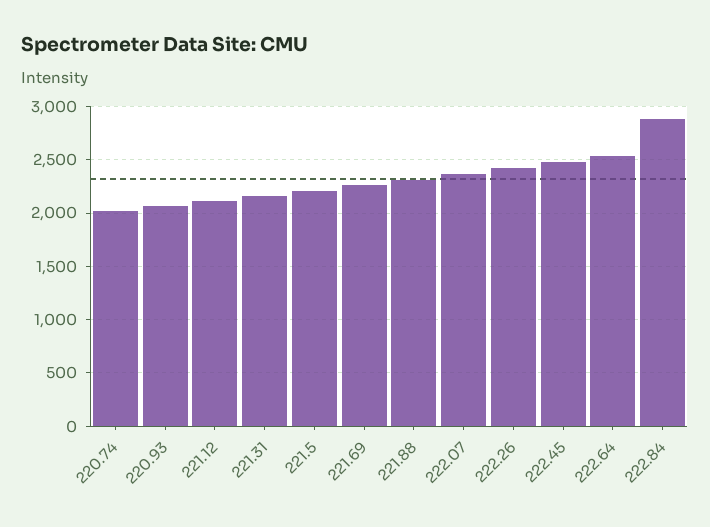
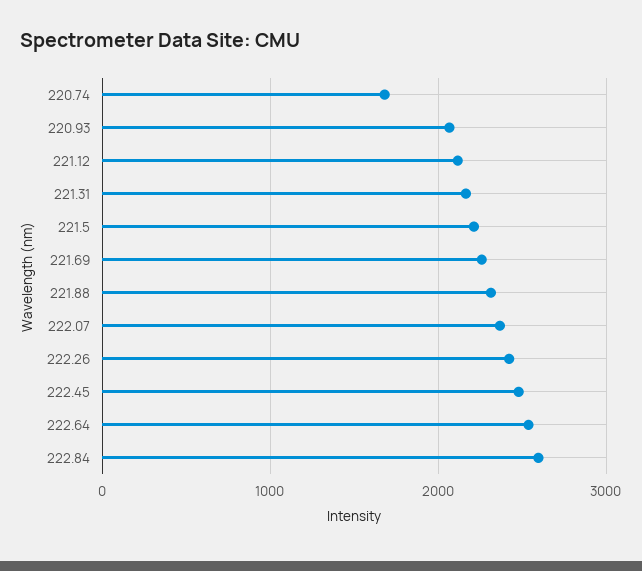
  {
-   "220.74": 2000,
+   "220.74": 1700,
    "220.93": 2100,
    "221.12": 2100,
    "221.31": 2200,
    "221.5": 2200,
    "221.69": 2300,
    "221.88": 2300,
    "222.07": 2400,
    "222.26": 2400,
    "222.45": 2500,
    "222.64": 2500,
-   "222.84": 2900
+   "222.84": 2600
  }

